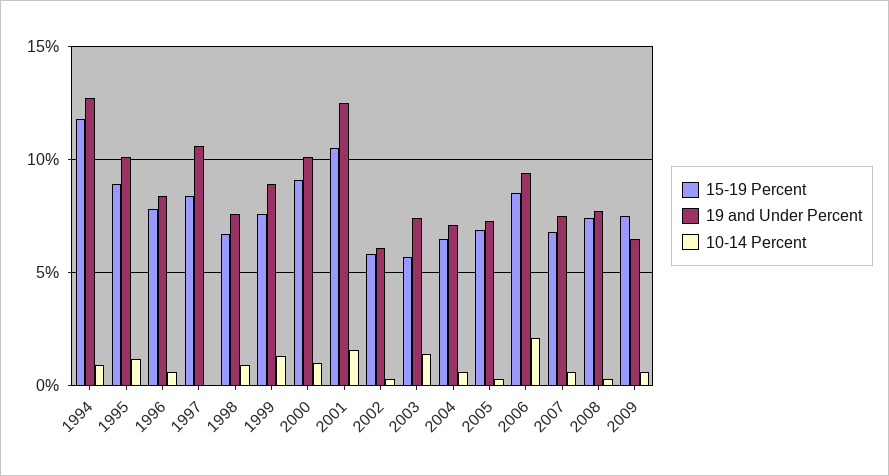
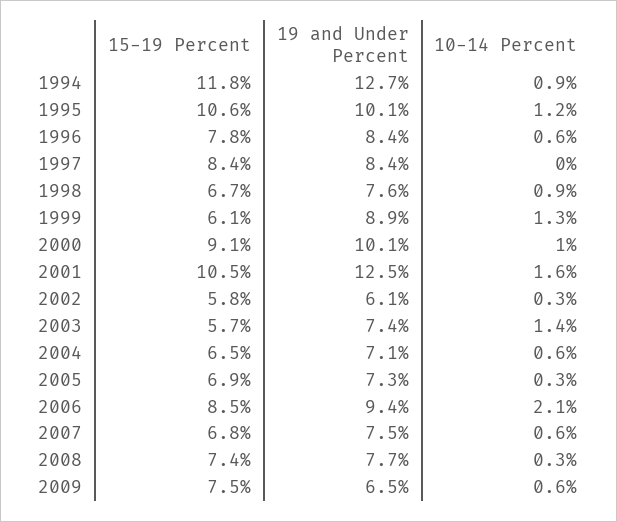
  {
    "15-19 Percent": {
      "1994": 11.8,
-     "1995": 9,
+     "1995": 10.6,
      "1996": 7.8,
      "1997": 8.4,
      "1998": 6.7,
-     "1999": 7.5,
+     "1999": 6.1,
      "2000": 9.1,
      "2001": 10.5,
      "2002": 5.8,
      "2003": 5.7,
      "2004": 6.5,
      "2005": 6.9,
      "2006": 8.5,
      "2007": 6.8,
      "2008": 7.4,
      "2009": 7.5
    },
    "19 and Under Percent": {
      "1994": 12.7,
      "1995": 10.1,
      "1996": 8.4,
-     "1997": 10.5,
+     "1997": 8.4,
      "1998": 7.6,
      "1999": 8.9,
      "2000": 10.1,
      "2001": 12.5,
      "2002": 6.1,
      "2003": 7.4,
      "2004": 7.1,
      "2005": 7.3,
      "2006": 9.4,
      "2007": 7.5,
      "2008": 7.7,
      "2009": 6.5
    },
    "10-14 Percent": {
      "1994": 0.9,
      "1995": 1.2,
      "1996": 0.6,
      "1997": 0,
      "1998": 0.9,
      "1999": 1.3,
      "2000": 1,
      "2001": 1.6,
      "2002": 0.3,
      "2003": 1.4,
      "2004": 0.6,
      "2005": 0.3,
      "2006": 2.1,
      "2007": 0.6,
      "2008": 0.3,
      "2009": 0.6
    }
  }

